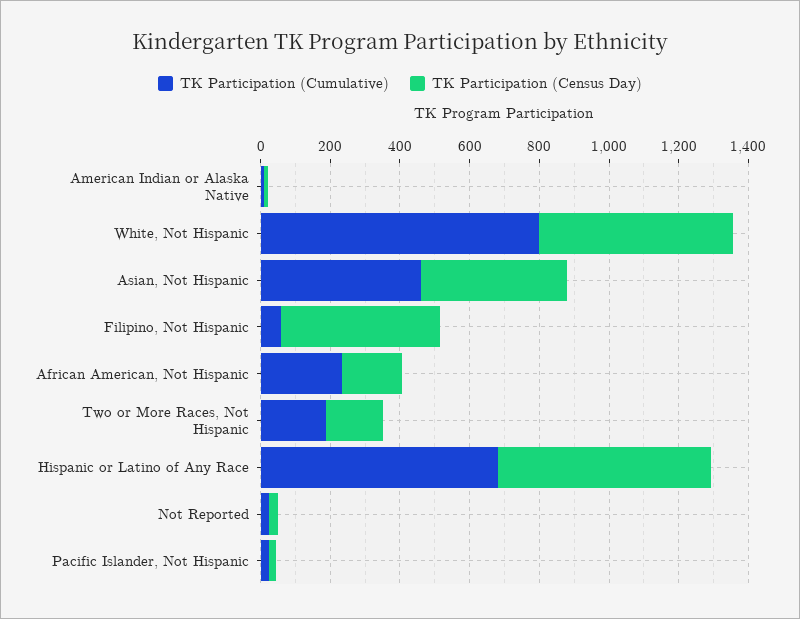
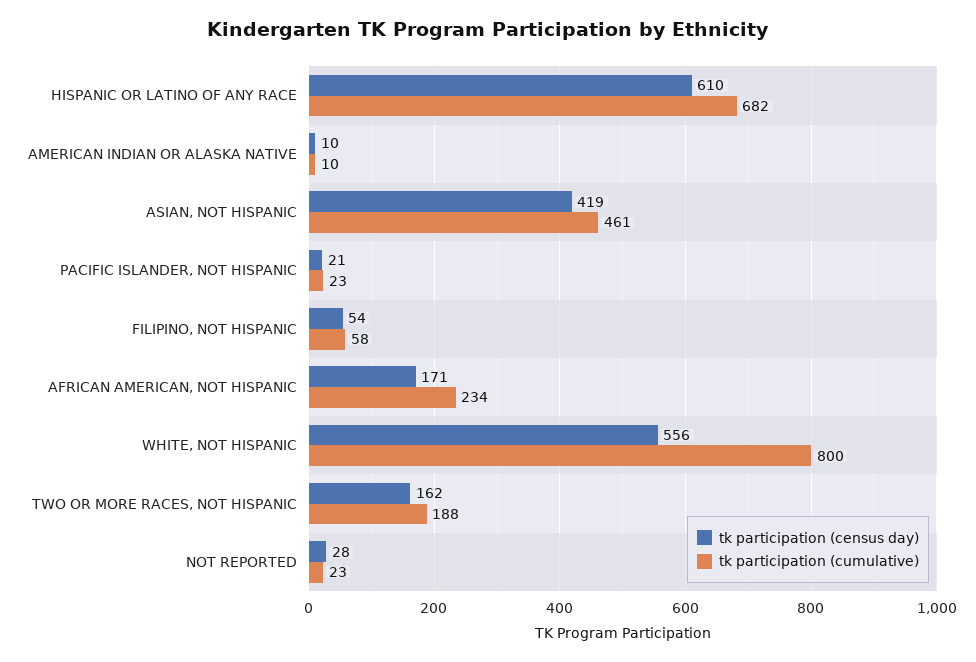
  {
    "TK Participation (Cumulative)": {
      "American Indian or Alaska Native": 10,
      "White, Not Hispanic": 800,
      "Asian, Not Hispanic": 461,
      "Filipino, Not Hispanic": 58,
      "African American, Not Hispanic": 234,
      "Two or More Races, Not Hispanic": 188,
      "Hispanic or Latino of Any Race": 682,
      "Not Reported": 23,
      "Pacific Islander, Not Hispanic": 23
    },
    "TK Participation (Census Day)": {
      "American Indian or Alaska Native": 10,
      "White, Not Hispanic": 556,
      "Asian, Not Hispanic": 419,
-     "Filipino, Not Hispanic": 450,
+     "Filipino, Not Hispanic": 54,
      "African American, Not Hispanic": 171,
      "Two or More Races, Not Hispanic": 162,
      "Hispanic or Latino of Any Race": 610,
      "Not Reported": 28,
      "Pacific Islander, Not Hispanic": 21
    }
  }

